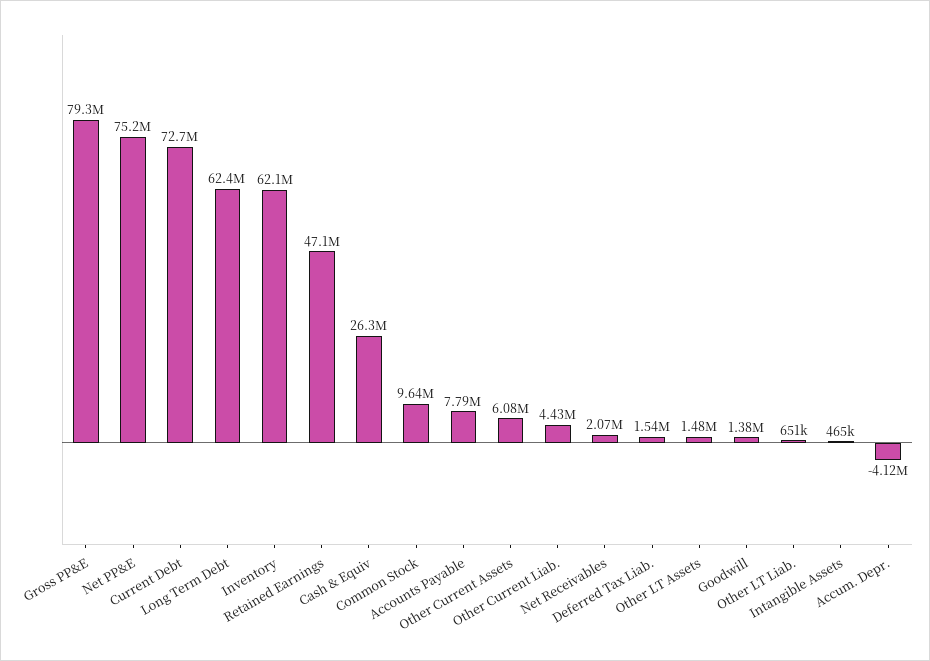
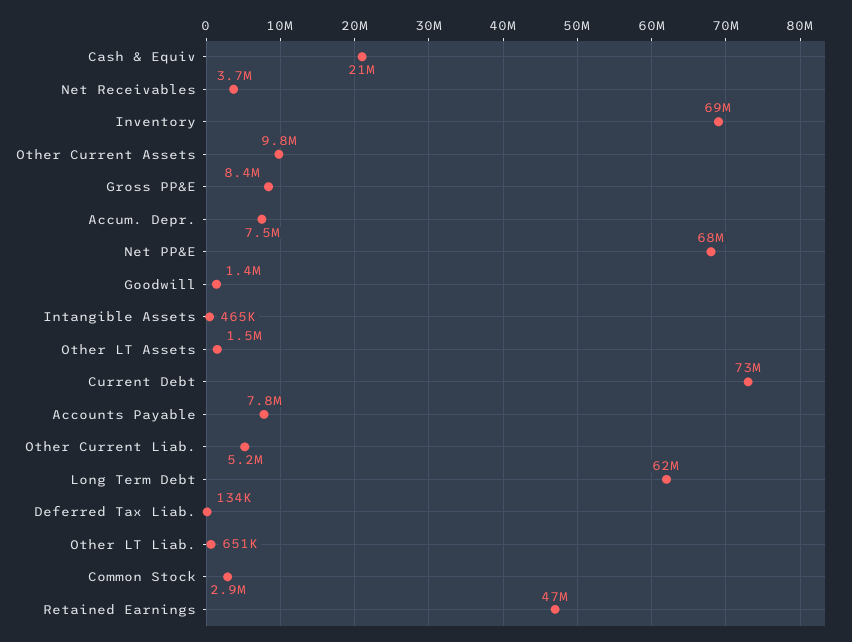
  {
-   "Gross PP&E": 79300000,
+   "Gross PP&E": 8400000,
-   "Net PP&E": 75200000,
+   "Net PP&E": 68000000,
    "Current Debt": 72700000,
    "Long Term Debt": 62400000,
-   "Inventory": 62100000,
+   "Inventory": 69000000,
    "Retained Earnings": 47100000,
-   "Cash & Equiv": 26300000,
+   "Cash & Equiv": 21000000,
-   "Common Stock": 9640000,
+   "Common Stock": 2900000,
    "Accounts Payable": 7790000,
-   "Other Current Assets": 6080000,
+   "Other Current Assets": 9800000,
-   "Other Current Liab.": 4430000,
+   "Other Current Liab.": 5200000,
-   "Net Receivables": 2070000,
+   "Net Receivables": 3700000,
-   "Deferred Tax Liab.": 1540000,
+   "Deferred Tax Liab.": 134000,
    "Other LT Assets": 1480000,
    "Goodwill": 1380000,
    "Other LT Liab.": 651000,
    "Intangible Assets": 465000,
-   "Accum. Depr.": -4120000
+   "Accum. Depr.": 7500000
  }

